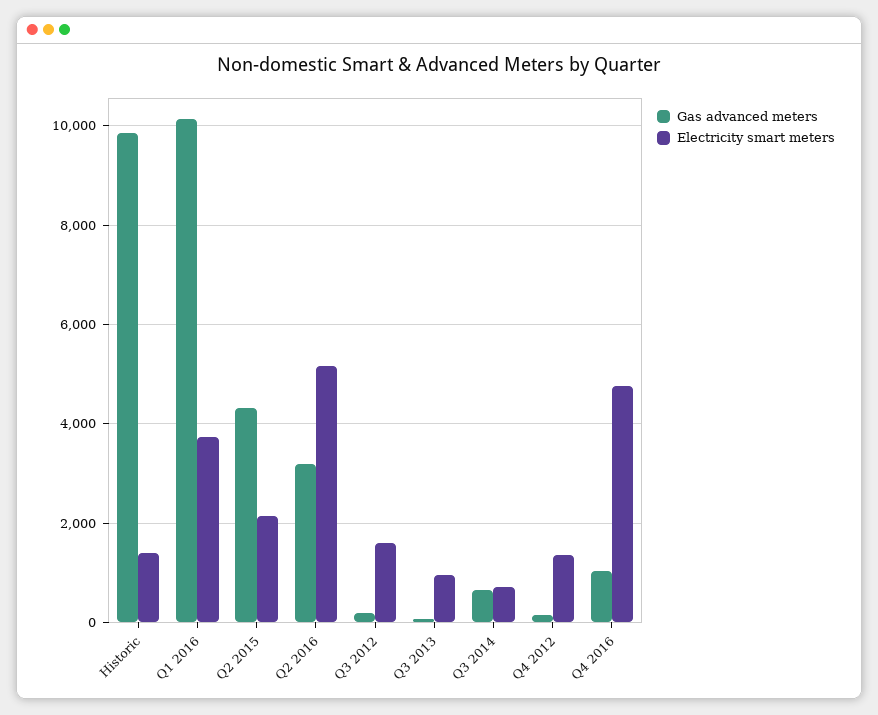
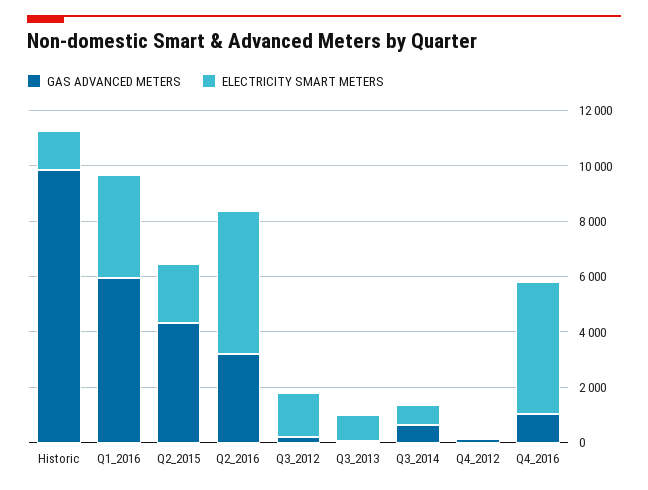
  {
    "Gas advanced meters": {
      "Historic": 9800,
-     "Q1 2016": 10200,
+     "Q1 2016": 6000,
      "Q2 2015": 4400,
      "Q2 2016": 3200,
      "Q3 2012": 200,
      "Q3 2013": 0,
      "Q3 2014": 600,
      "Q4 2012": 200,
      "Q4 2016": 1000
    },
    "Electricity smart meters": {
      "Historic": 1400,
      "Q1 2016": 3800,
      "Q2 2015": 2200,
      "Q2 2016": 5200,
      "Q3 2012": 1600,
      "Q3 2013": 1000,
      "Q3 2014": 800,
-     "Q4 2012": 1400,
+     "Q4 2012": 0,
      "Q4 2016": 4800
    }
  }

